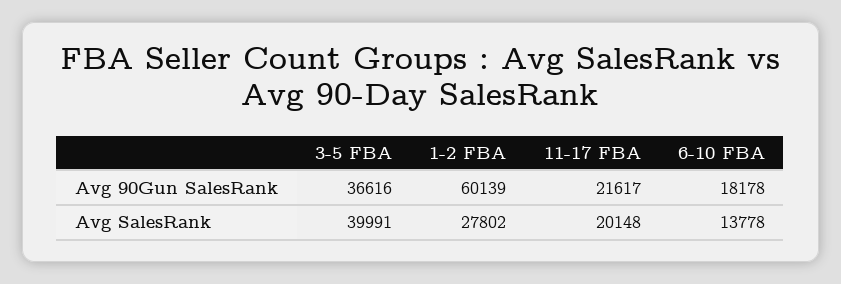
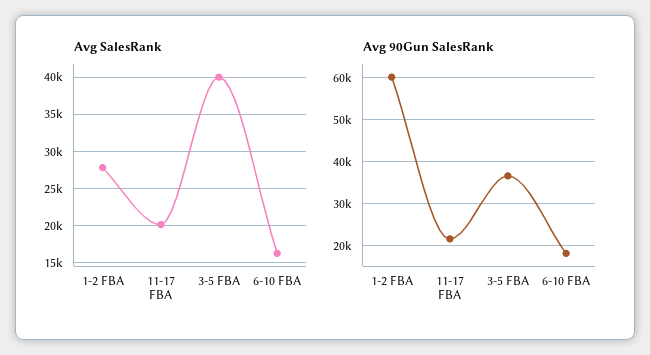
  {
    "Avg 90Gun SalesRank": {
      "3-5 FBA": 36616,
      "1-2 FBA": 60139,
      "11-17 FBA": 21617,
      "6-10 FBA": 18178
    },
    "Avg SalesRank": {
      "3-5 FBA": 39991,
      "1-2 FBA": 27802,
      "11-17 FBA": 20148,
-     "6-10 FBA": 13778
+     "6-10 FBA": 16000
    }
  }

